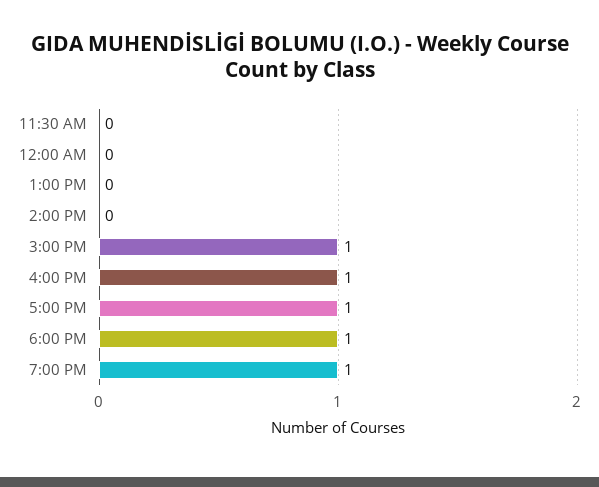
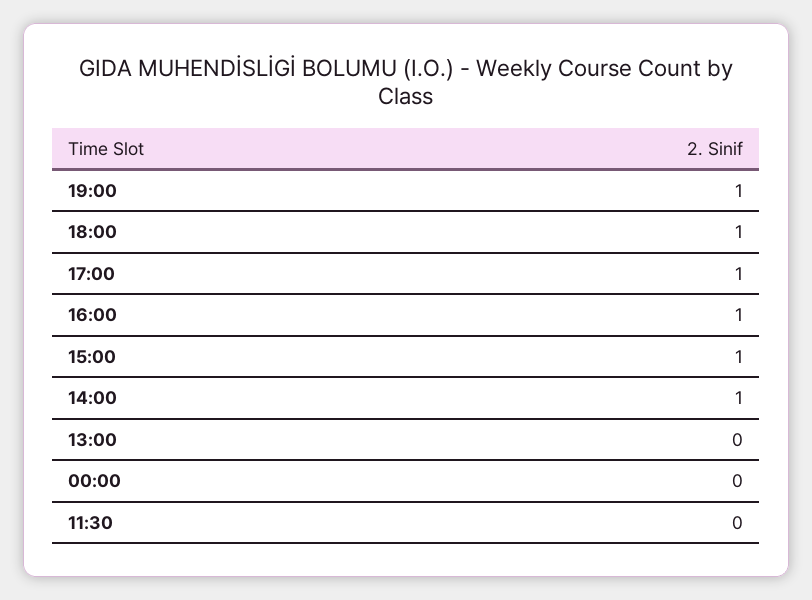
  {
    "11:30 AM": 0,
    "12:00 AM": 0,
    "1:00 PM": 0,
-   "2:00 PM": 0,
+   "2:00 PM": 1,
    "3:00 PM": 1,
    "4:00 PM": 1,
    "5:00 PM": 1,
    "6:00 PM": 1,
    "7:00 PM": 1
  }

